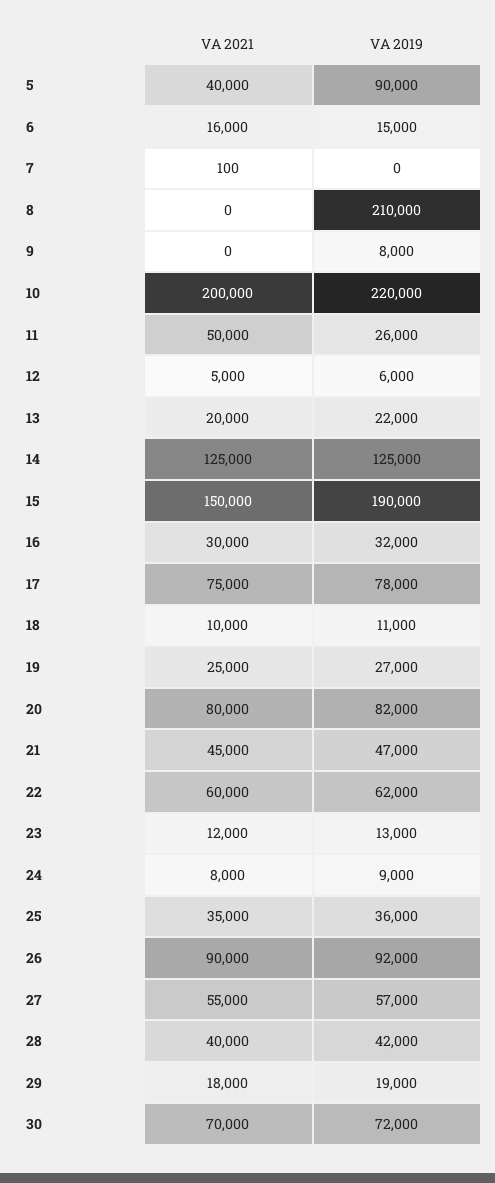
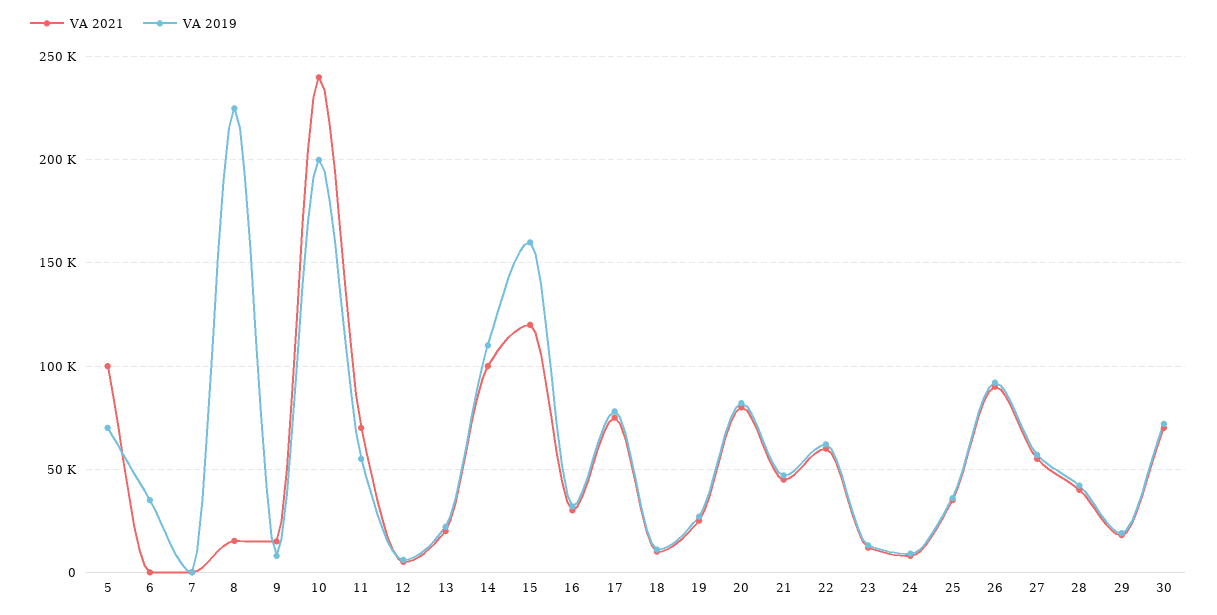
  {
    "VA 2021": {
-     "5": 40000,
+     "5": 100000,
-     "6": 16000,
+     "6": 0,
      "7": 100,
-     "8": 0,
+     "8": 15000,
-     "9": 0,
+     "9": 15000,
-     "10": 200000,
+     "10": 240000,
-     "11": 50000,
+     "11": 70000,
      "12": 5000,
      "13": 20000,
-     "14": 125000,
+     "14": 100000,
-     "15": 150000,
+     "15": 120000,
      "16": 30000,
      "17": 75000,
      "18": 10000,
      "19": 25000,
      "20": 80000,
      "21": 45000,
      "22": 60000,
      "23": 12000,
      "24": 8000,
      "25": 35000,
      "26": 90000,
      "27": 55000,
      "28": 40000,
      "29": 18000,
      "30": 70000
    },
    "VA 2019": {
-     "5": 90000,
+     "5": 70000,
-     "6": 15000,
+     "6": 35000,
      "7": 0,
-     "8": 210000,
+     "8": 225000,
      "9": 8000,
-     "10": 220000,
+     "10": 200000,
-     "11": 26000,
+     "11": 55000,
      "12": 6000,
      "13": 22000,
-     "14": 125000,
+     "14": 110000,
-     "15": 190000,
+     "15": 160000,
      "16": 32000,
      "17": 78000,
      "18": 11000,
      "19": 27000,
      "20": 82000,
      "21": 47000,
      "22": 62000,
      "23": 13000,
      "24": 9000,
      "25": 36000,
      "26": 92000,
      "27": 57000,
      "28": 42000,
      "29": 19000,
      "30": 72000
    }
  }

